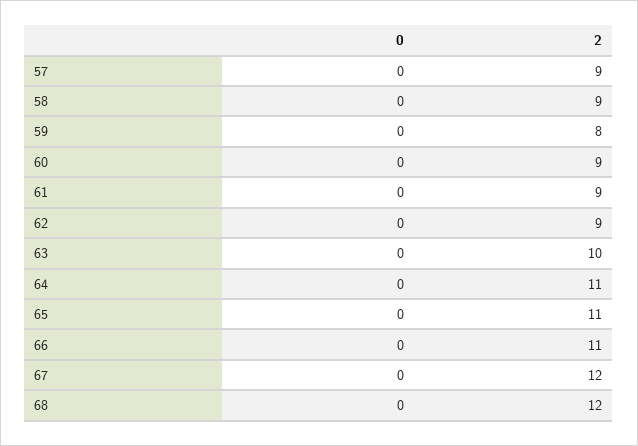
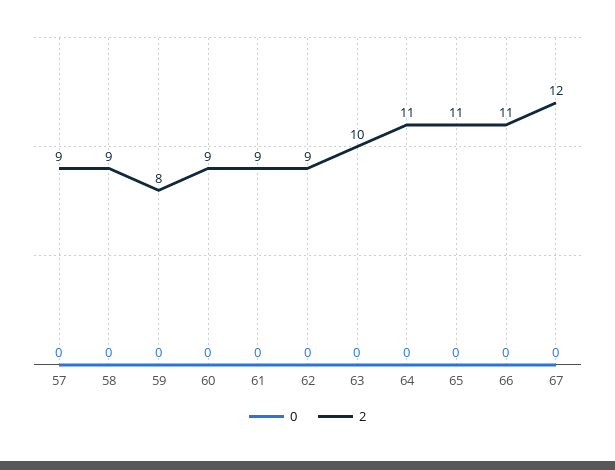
  {
    "0": {
      "57": 0,
      "58": 0,
      "59": 0,
      "60": 0,
      "61": 0,
      "62": 0,
      "63": 0,
      "64": 0,
      "65": 0,
      "66": 0,
-     "67": 0,
+     "67": 0
-     "68": 0
    },
    "2": {
      "57": 9,
      "58": 9,
      "59": 8,
      "60": 9,
      "61": 9,
      "62": 9,
      "63": 10,
      "64": 11,
      "65": 11,
      "66": 11,
-     "67": 12,
+     "67": 12
-     "68": 12
    }
  }

